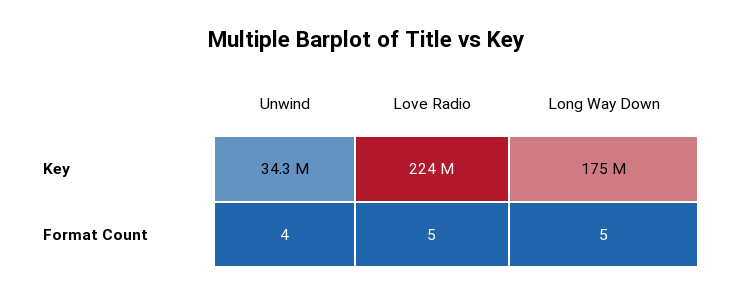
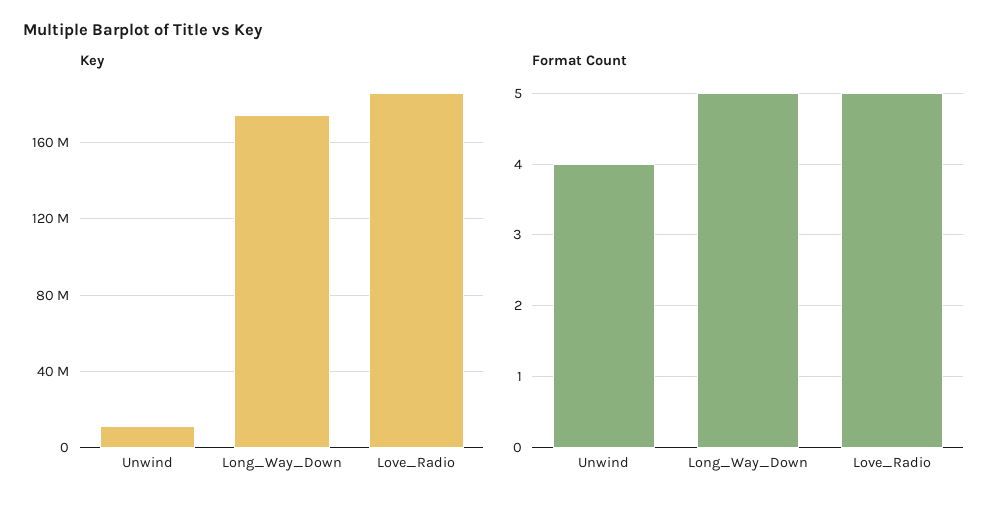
  {
    "Key": {
-     "Unwind": 34300000,
+     "Unwind": 10000000,
-     "Love Radio": 224000000,
+     "Love Radio": 185000000,
      "Long Way Down": 175000000
    },
    "Format Count": {
      "Unwind": 4,
      "Love Radio": 5,
      "Long Way Down": 5
    }
  }

